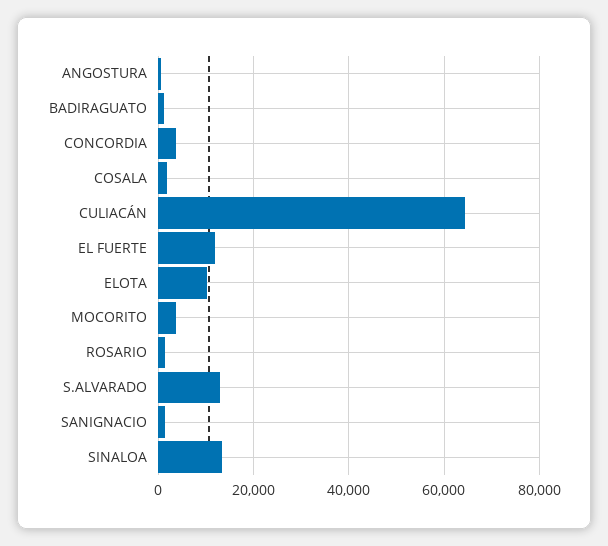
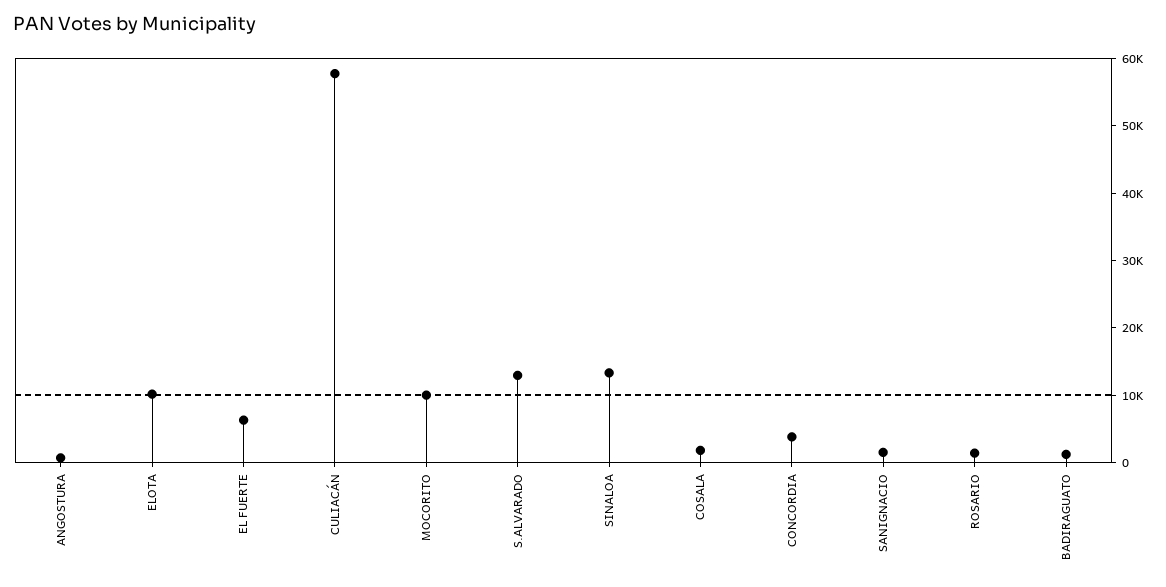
  {
    "ANGOSTURA": 0,
    "BADIRAGUATO": 2000,
    "CONCORDIA": 4000,
    "COSALA": 2000,
-   "CULIACÁN": 64000,
+   "CULIACÁN": 58000,
-   "EL FUERTE": 12000,
+   "EL FUERTE": 6000,
    "ELOTA": 10000,
-   "MOCORITO": 4000,
+   "MOCORITO": 10000,
    "ROSARIO": 2000,
    "S.ALVARADO": 12000,
    "SANIGNACIO": 2000,
    "SINALOA": 14000
  }

